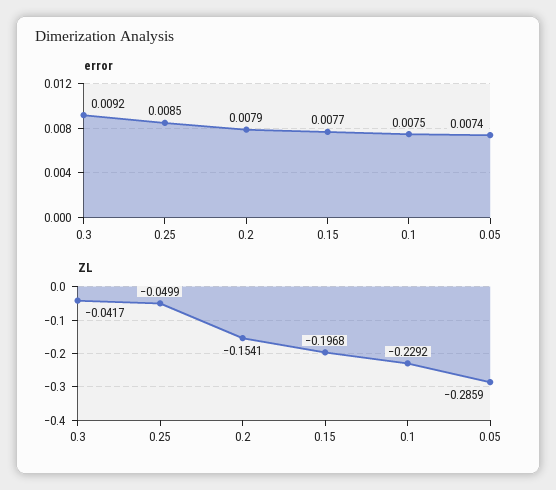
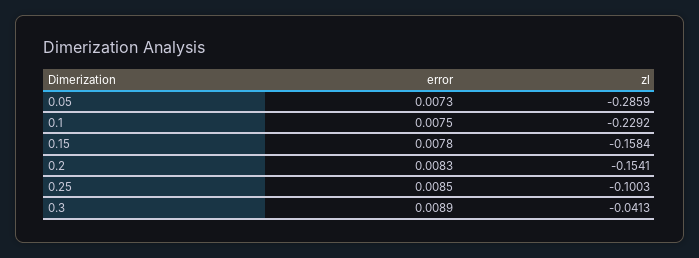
  {
    "error": {
-     "0.3": 0.0092,
+     "0.3": 0.0089,
      "0.25": 0.0085,
-     "0.2": 0.0079,
+     "0.2": 0.0083,
-     "0.15": 0.0077,
+     "0.15": 0.0078,
      "0.1": 0.0075,
-     "0.05": 0.0074
+     "0.05": 0.0073
    },
    "ZL": {
-     "0.3": -0.0417,
+     "0.3": -0.0413,
-     "0.25": -0.0499,
+     "0.25": -0.1003,
      "0.2": -0.1541,
-     "0.15": -0.1968,
+     "0.15": -0.1584,
      "0.1": -0.2292,
      "0.05": -0.2859
    }
  }

